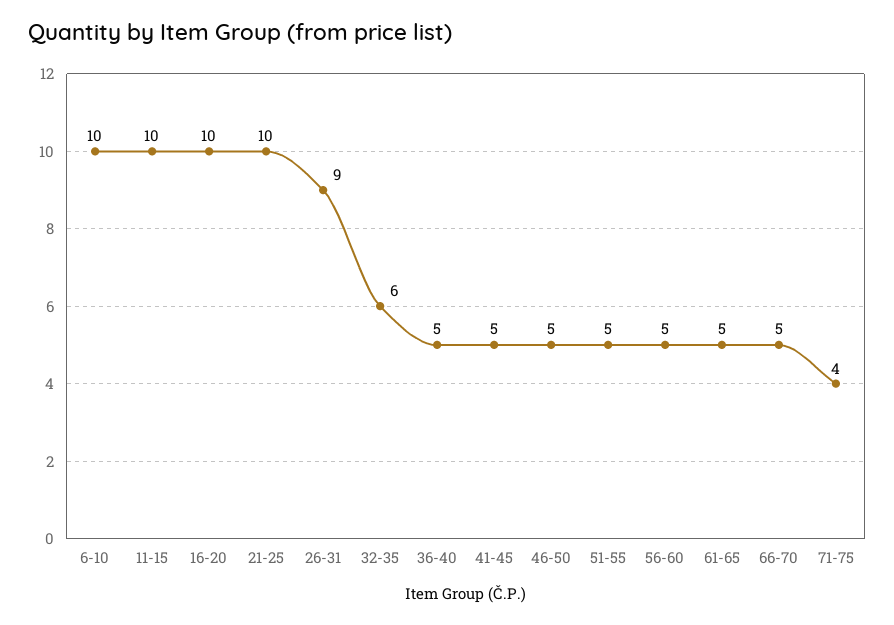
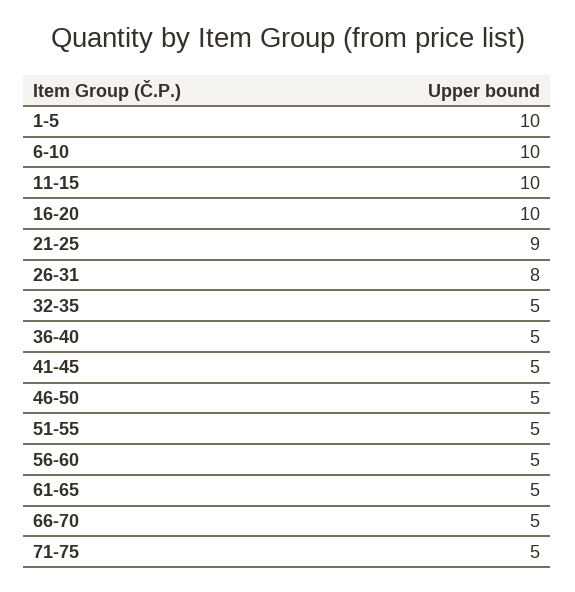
  {
    "6-10": 10,
    "11-15": 10,
    "16-20": 10,
-   "21-25": 10,
+   "21-25": 9,
-   "26-31": 9,
+   "26-31": 8,
-   "32-35": 6,
+   "32-35": 5,
    "36-40": 5,
    "41-45": 5,
    "46-50": 5,
    "51-55": 5,
    "56-60": 5,
    "61-65": 5,
    "66-70": 5,
-   "71-75": 4
+   "71-75": 5,
+   "1-5": 10
  }

